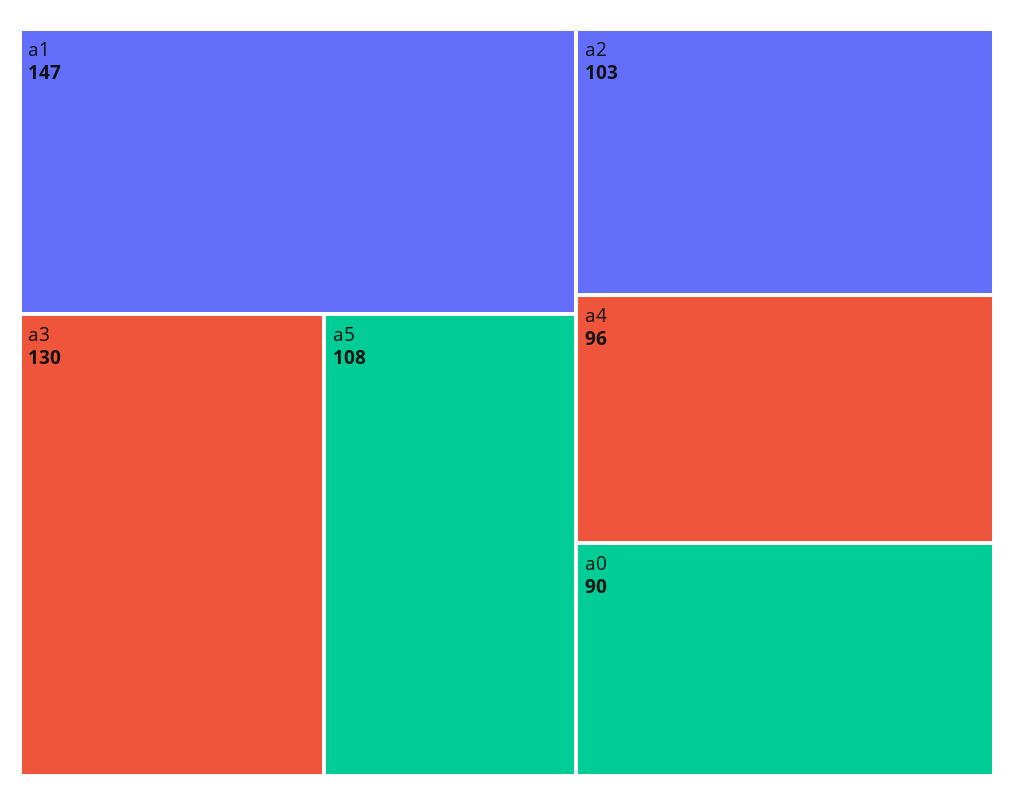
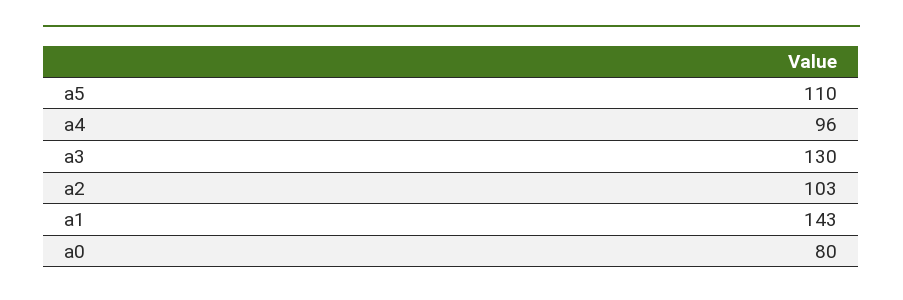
  {
-   "a1": 147,
+   "a1": 143,
    "a3": 130,
-   "a5": 108,
+   "a5": 110,
    "a2": 103,
    "a4": 96,
-   "a0": 90
+   "a0": 80
  }

